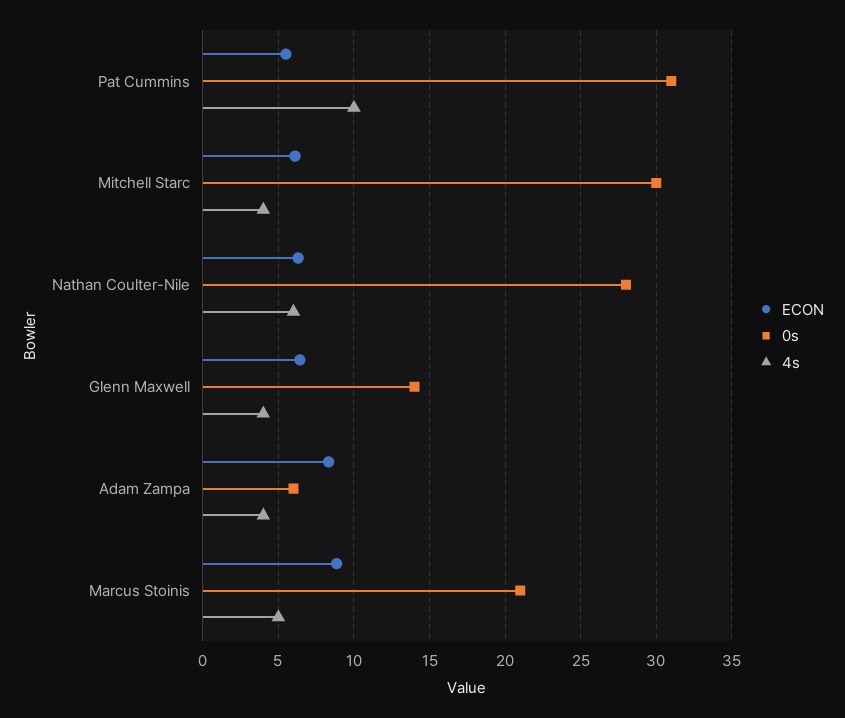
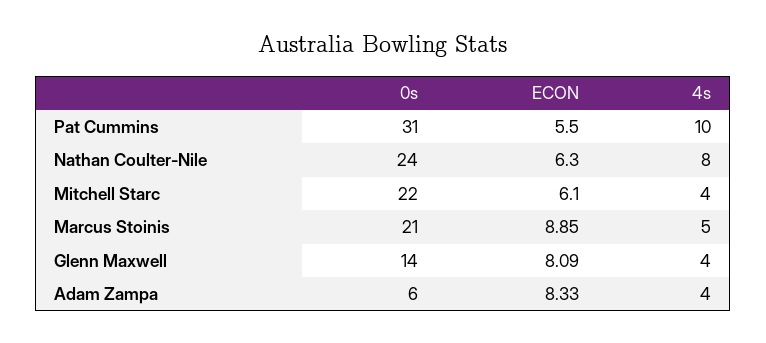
  {
    "ECON": {
      "Pat Cummins": 5.5,
      "Mitchell Starc": 6.1,
      "Nathan Coulter-Nile": 6.3,
-     "Glenn Maxwell": 6.5,
+     "Glenn Maxwell": 8.09,
      "Adam Zampa": 8.33,
      "Marcus Stoinis": 8.85
    },
    "0s": {
      "Pat Cummins": 31,
-     "Mitchell Starc": 30,
+     "Mitchell Starc": 22,
-     "Nathan Coulter-Nile": 28,
+     "Nathan Coulter-Nile": 24,
      "Glenn Maxwell": 14,
      "Adam Zampa": 6,
      "Marcus Stoinis": 21
    },
    "4s": {
      "Pat Cummins": 10,
      "Mitchell Starc": 4,
-     "Nathan Coulter-Nile": 6,
+     "Nathan Coulter-Nile": 8,
      "Glenn Maxwell": 4,
      "Adam Zampa": 4,
      "Marcus Stoinis": 5
    }
  }

